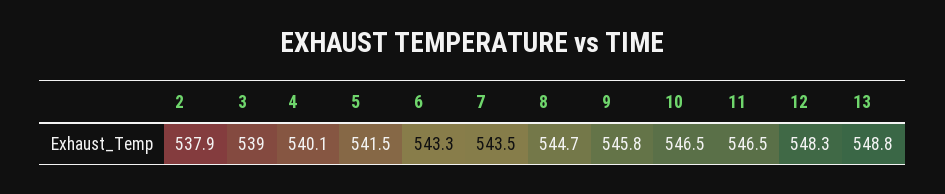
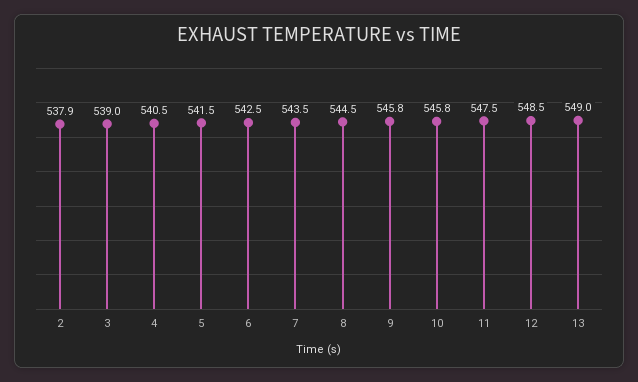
  {
    "2": 537.9,
    "3": 539,
-   "4": 540.1,
+   "4": 540.5,
    "5": 541.5,
-   "6": 543.3,
+   "6": 542.5,
    "7": 543.5,
-   "8": 544.7,
+   "8": 544.5,
    "9": 545.8,
-   "10": 546.5,
+   "10": 545.8,
-   "11": 546.5,
+   "11": 547.5,
-   "12": 548.3,
+   "12": 548.5,
-   "13": 548.8
+   "13": 549
  }

